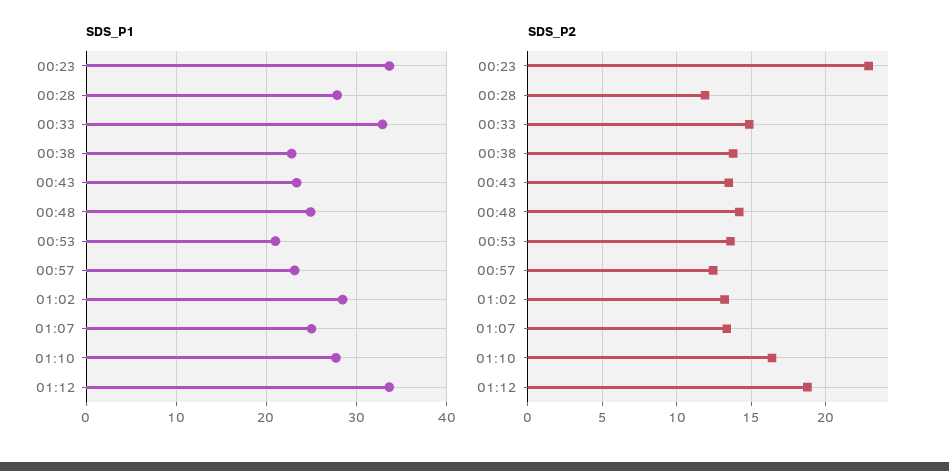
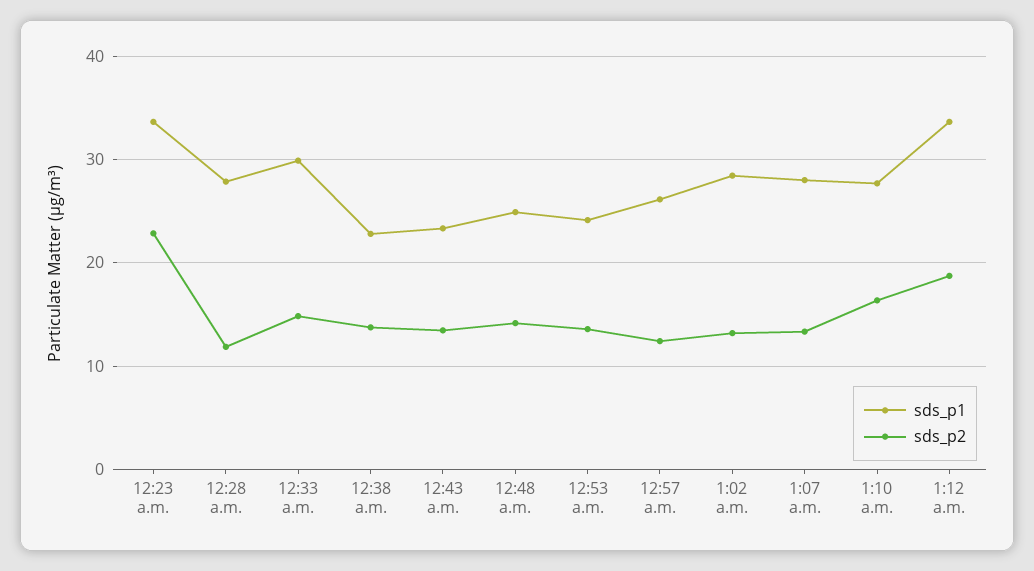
  {
    "SDS_P1": {
      "00:23": 34,
      "00:28": 28,
-     "00:33": 33,
+     "00:33": 30,
      "00:38": 23,
      "00:43": 23,
      "00:48": 25,
-     "00:53": 21,
+     "00:53": 24,
-     "00:57": 23,
+     "00:57": 26,
      "01:02": 28,
-     "01:07": 25,
+     "01:07": 28,
      "01:10": 28,
      "01:12": 34
    },
    "SDS_P2": {
      "00:23": 23,
      "00:28": 12,
      "00:33": 15,
      "00:38": 14,
      "00:43": 13.5,
      "00:48": 14,
      "00:53": 13.5,
      "00:57": 12.5,
      "01:02": 13,
      "01:07": 13.5,
      "01:10": 16.5,
      "01:12": 19
    }
  }

